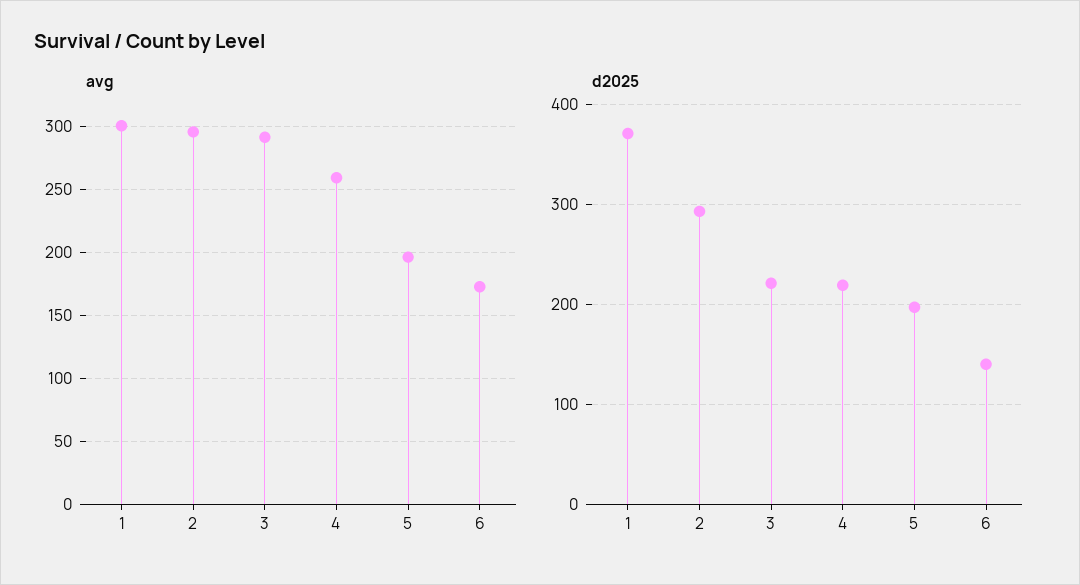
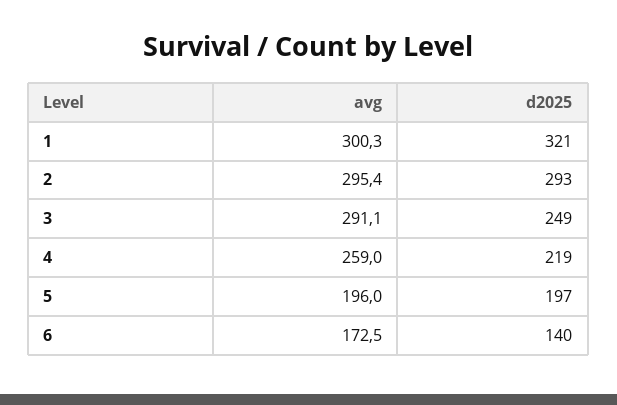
  {
    "avg": {
      "1": 300.3,
      "2": 295.4,
      "3": 291.1,
      "4": 259,
      "5": 196,
      "6": 172.5
    },
    "d2025": {
-     "1": 370,
+     "1": 321,
      "2": 293,
-     "3": 220,
+     "3": 249,
      "4": 219,
      "5": 197,
      "6": 140
    }
  }

